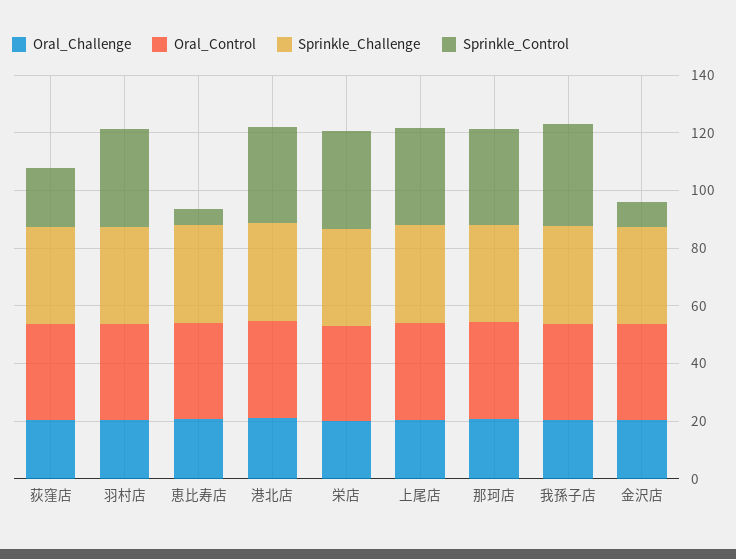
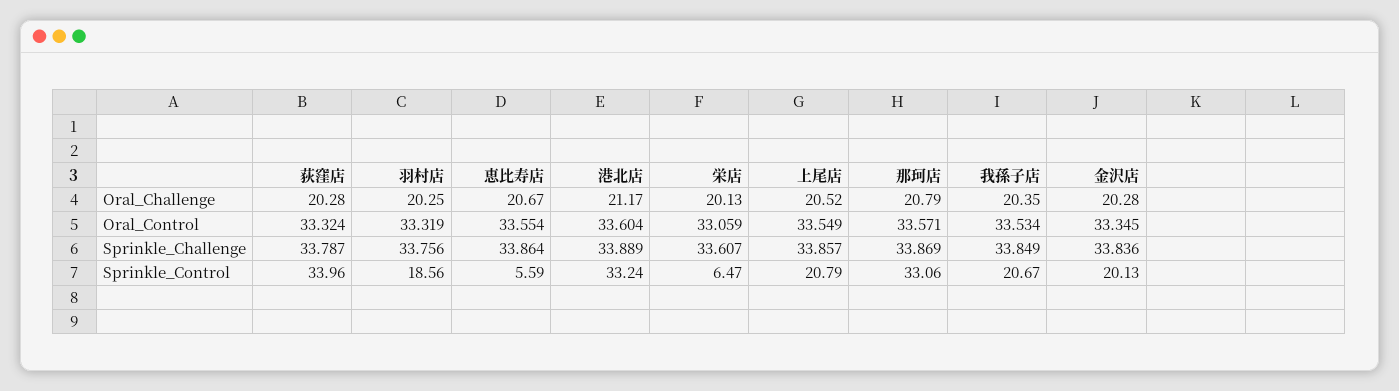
  {
    "Oral_Challenge": {
      "荻窪店": 20.28,
      "羽村店": 20.25,
      "恵比寿店": 20.67,
      "港北店": 21.17,
      "栄店": 20.13,
      "上尾店": 20.52,
      "那珂店": 20.79,
      "我孫子店": 20.35,
      "金沢店": 20.28
    },
    "Oral_Control": {
      "荻窪店": 33.324,
      "羽村店": 33.319,
      "恵比寿店": 33.554,
      "港北店": 33.604,
      "栄店": 33.059,
      "上尾店": 33.549,
      "那珂店": 33.571,
      "我孫子店": 33.534,
      "金沢店": 33.345
    },
    "Sprinkle_Challenge": {
      "荻窪店": 33.787,
      "羽村店": 33.756,
      "恵比寿店": 33.864,
      "港北店": 33.889,
      "栄店": 33.607,
      "上尾店": 33.857,
      "那珂店": 33.869,
      "我孫子店": 33.849,
      "金沢店": 33.836
    },
    "Sprinkle_Control": {
-     "荻窪店": 20,
+     "荻窪店": 33.96,
-     "羽村店": 35,
+     "羽村店": 18.56,
      "恵比寿店": 5.59,
      "港北店": 33.24,
-     "栄店": 35,
+     "栄店": 6.47,
-     "上尾店": 35,
+     "上尾店": 20.79,
      "那珂店": 33.06,
-     "我孫子店": 35,
+     "我孫子店": 20.67,
-     "金沢店": 10
+     "金沢店": 20.13
    }
  }

